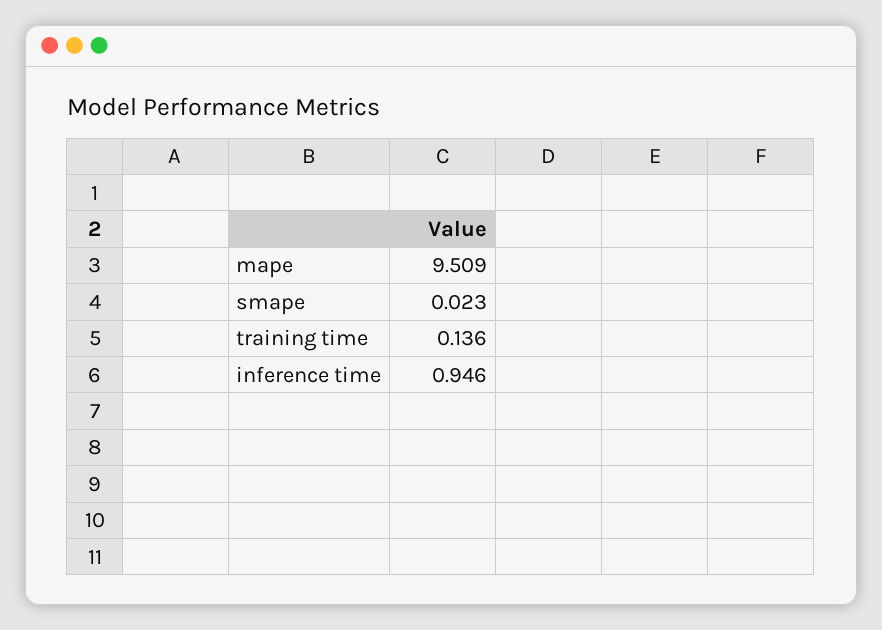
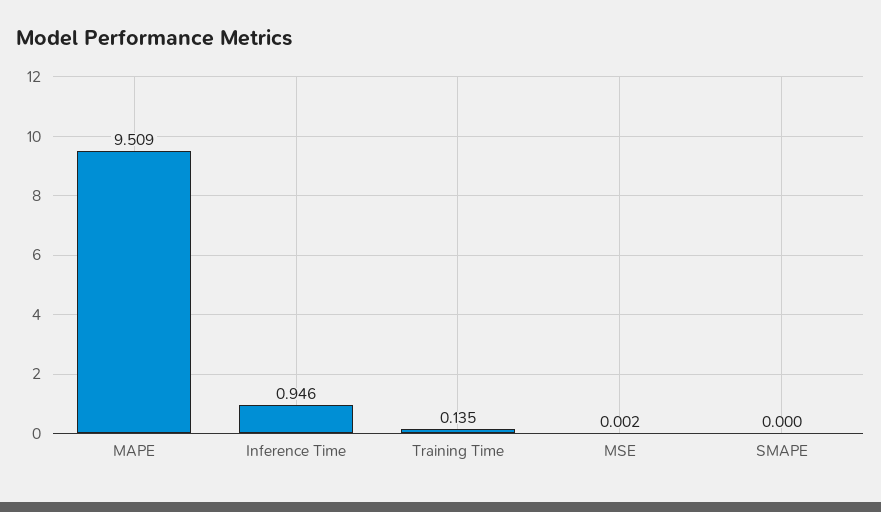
  {
    "mape": 9.509,
-   "smape": 0.023,
+   "smape": 0,
-   "training time": 0.136,
+   "training time": 0.135,
-   "inference time": 0.946
+   "inference time": 0.946,
+   "MSE": 0.002
  }

